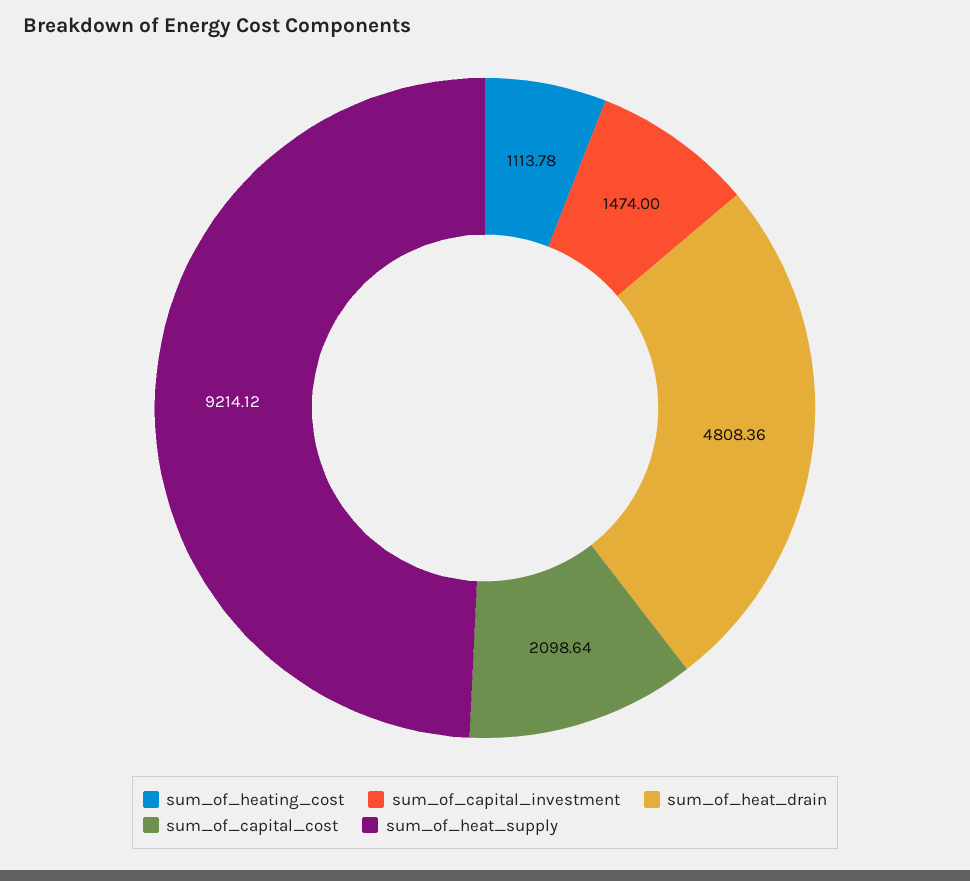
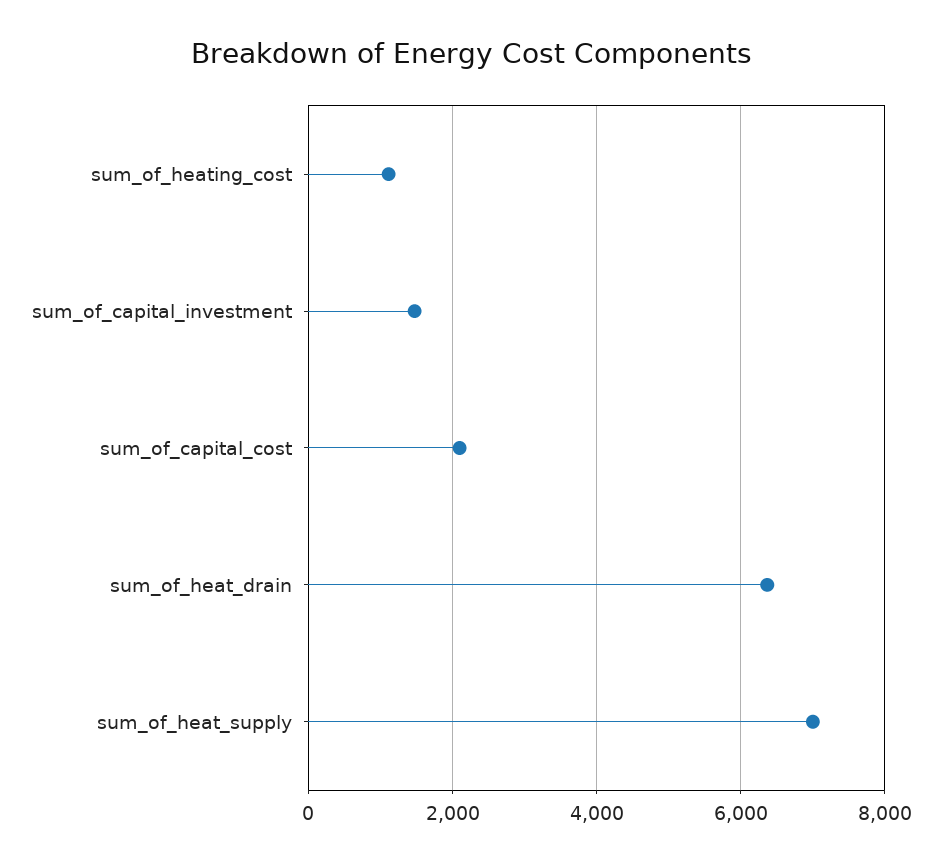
  {
    "sum_of_heating_cost": 1113.78,
    "sum_of_capital_investment": 1474,
-   "sum_of_heat_drain": 4808.36,
+   "sum_of_heat_drain": 6400,
    "sum_of_capital_cost": 2098.64,
-   "sum_of_heat_supply": 9214.12
+   "sum_of_heat_supply": 7000
  }

